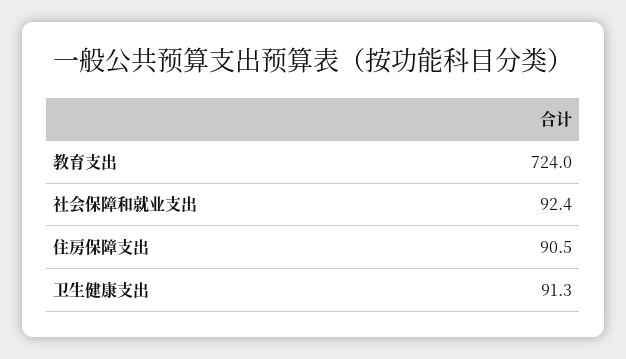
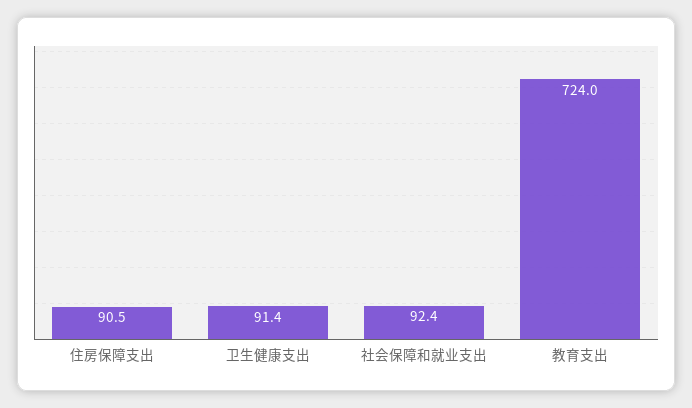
  {
    "教育支出": 724,
    "社会保障和就业支出": 92.4,
    "住房保障支出": 90.5,
-   "卫生健康支出": 91.3
+   "卫生健康支出": 91.4
  }

